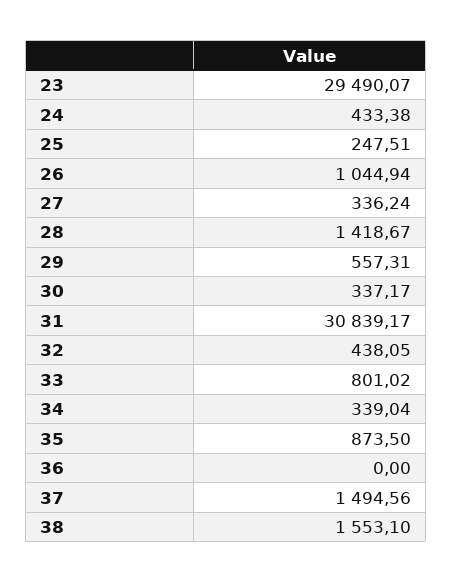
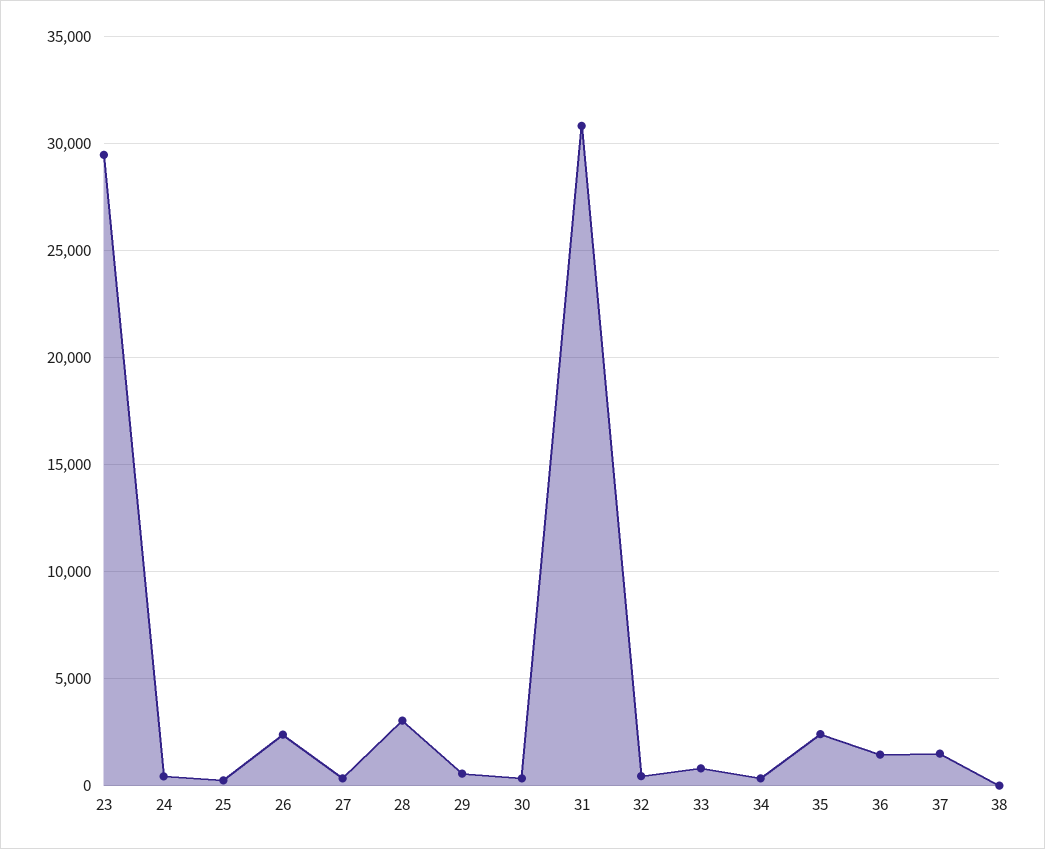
  {
    "23": 29490.07,
    "24": 433.38,
    "25": 247.51,
-   "26": 1044.94,
+   "26": 2500,
    "27": 336.24,
-   "28": 1418.67,
+   "28": 3000,
    "29": 557.31,
    "30": 337.17,
    "31": 30839.17,
    "32": 438.05,
    "33": 801.02,
    "34": 339.04,
-   "35": 873.5,
+   "35": 2500,
-   "36": 0,
+   "36": 1500,
    "37": 1494.56,
-   "38": 1553.1
+   "38": 0
  }

